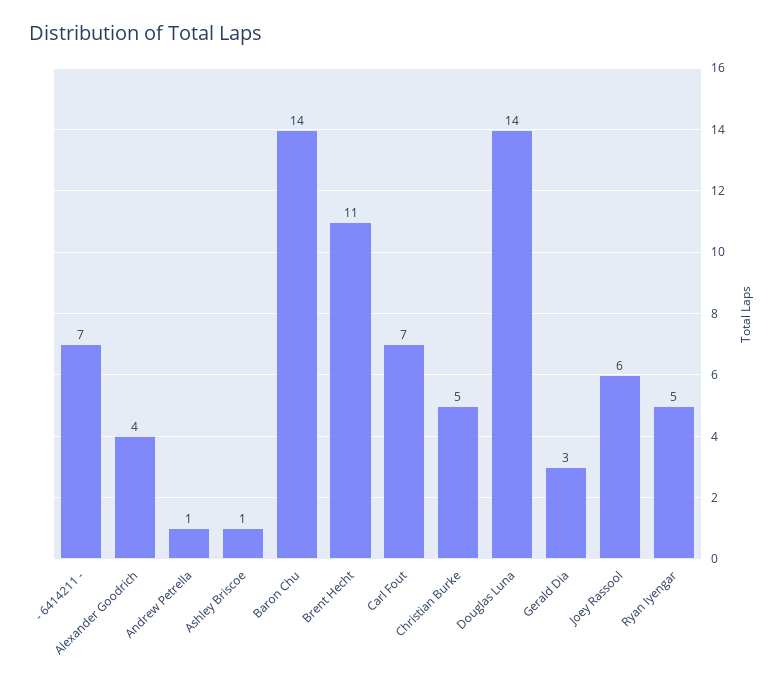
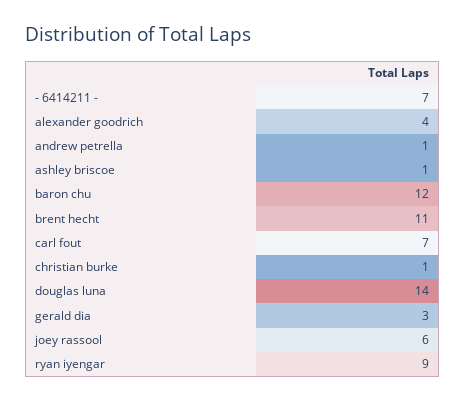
  {
    "- 6414211 -": 7,
    "Alexander Goodrich": 4,
    "Andrew Petrella": 1,
    "Ashley Briscoe": 1,
-   "Baron Chu": 14,
+   "Baron Chu": 12,
    "Brent Hecht": 11,
    "Carl Fout": 7,
-   "Christian Burke": 5,
+   "Christian Burke": 1,
    "Douglas Luna": 14,
    "Gerald Dia": 3,
    "Joey Rassool": 6,
-   "Ryan Iyengar": 5
+   "Ryan Iyengar": 9
  }

